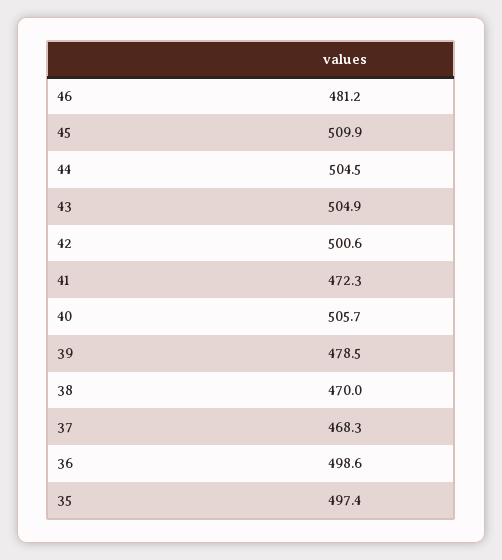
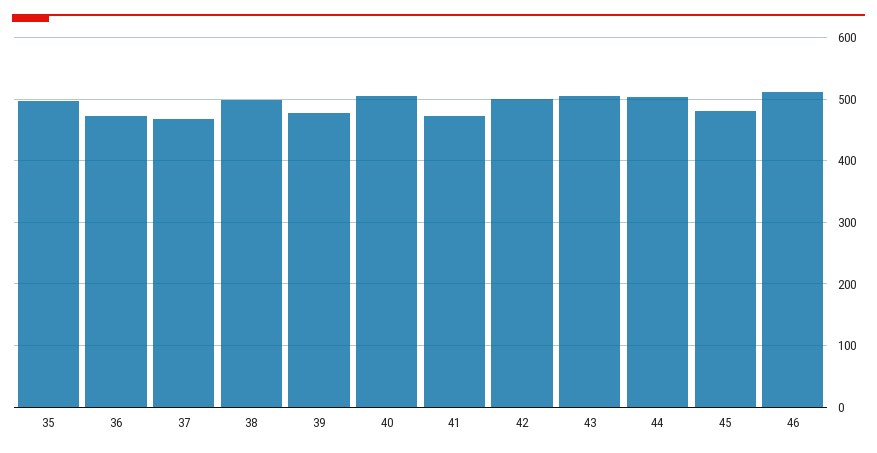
  {
-   "46": 481.2,
+   "46": 510,
-   "45": 509.9,
+   "45": 480,
    "44": 504.5,
    "43": 504.9,
    "42": 500.6,
    "41": 472.3,
    "40": 505.7,
    "39": 478.5,
-   "38": 470,
+   "38": 500,
    "37": 468.3,
-   "36": 498.6,
+   "36": 470,
    "35": 497.4
  }

